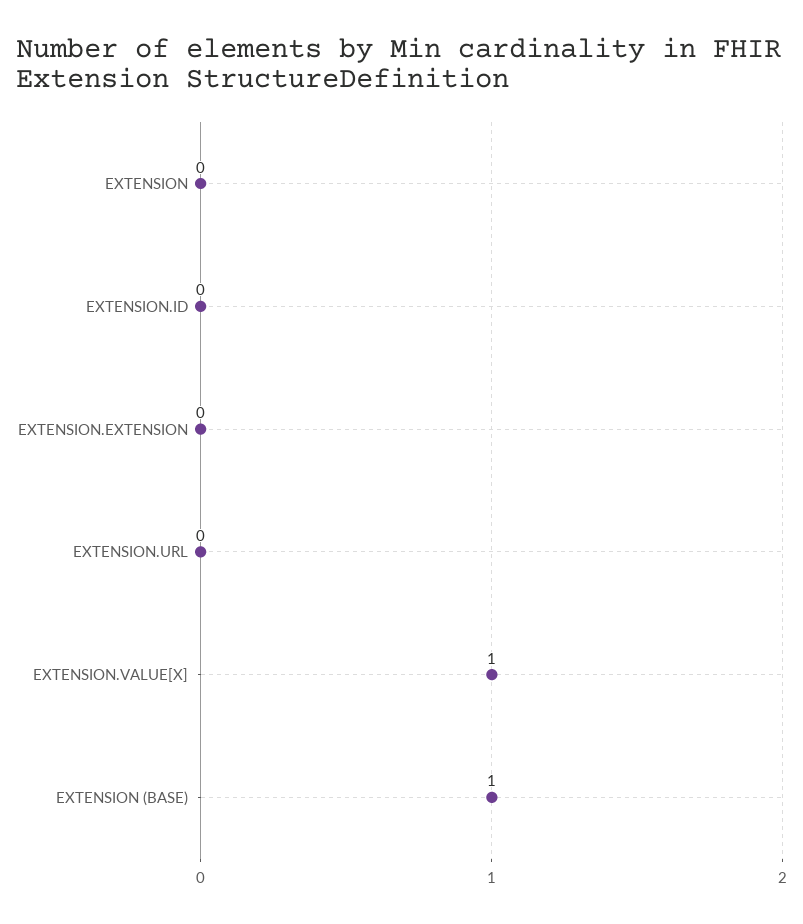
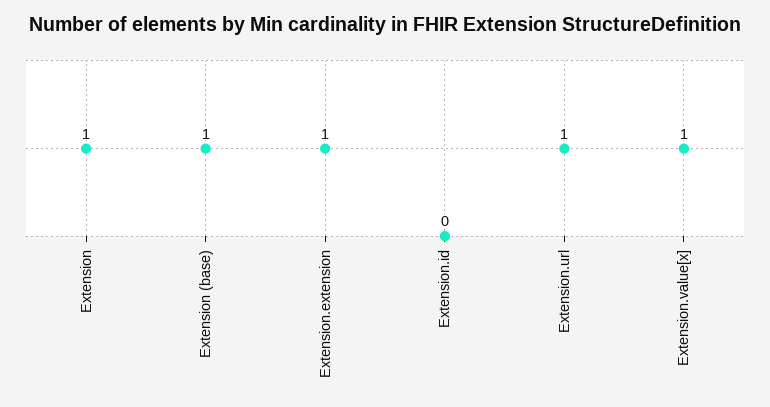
  {
-   "EXTENSION": 0,
+   "EXTENSION": 1,
    "EXTENSION.ID": 0,
-   "EXTENSION.EXTENSION": 0,
+   "EXTENSION.EXTENSION": 1,
-   "EXTENSION.URL": 0,
+   "EXTENSION.URL": 1,
    "EXTENSION.VALUE[X]": 1,
    "EXTENSION (BASE)": 1
  }

